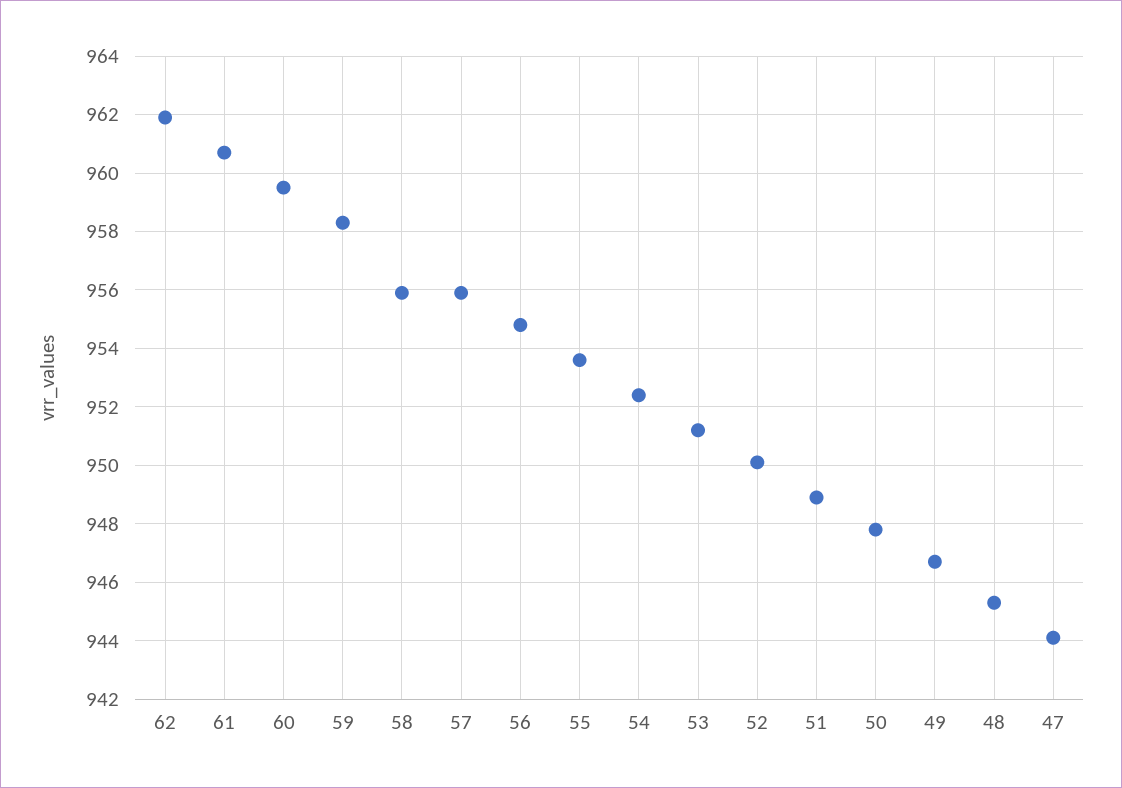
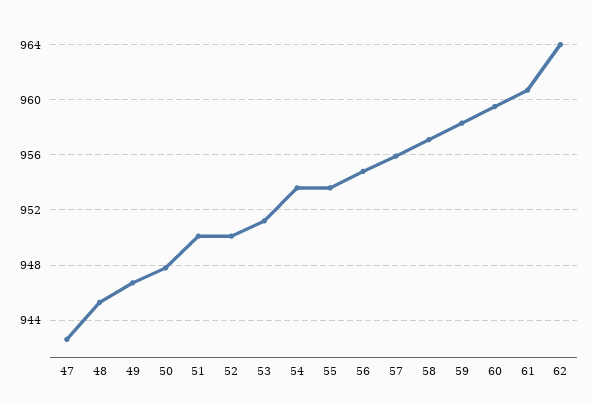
  {
-   "62": 962,
+   "62": 964,
    "61": 960.5,
    "60": 959.5,
    "59": 958.5,
-   "58": 956,
+   "58": 957,
    "57": 956,
    "56": 955,
    "55": 953.5,
-   "54": 952.5,
+   "54": 953.5,
    "53": 951,
    "52": 950,
-   "51": 949,
+   "51": 950,
    "50": 948,
    "49": 946.5,
    "48": 945.5,
-   "47": 944
+   "47": 942.5
  }

